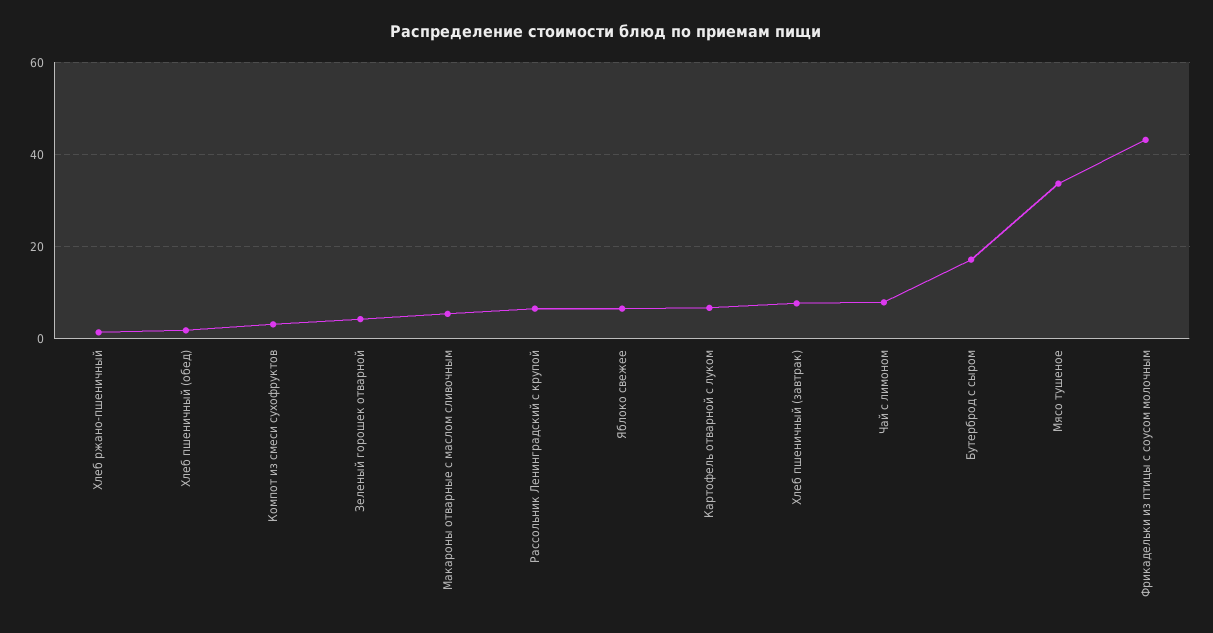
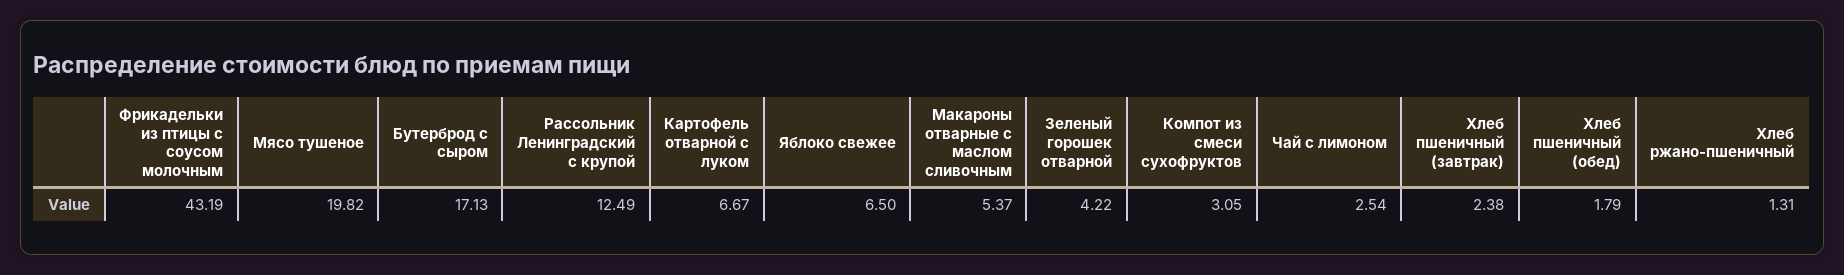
  {
    "Хлеб ржано-пшеничный": 1.31,
    "Хлеб пшеничный (обед)": 1.79,
    "Компот из смеси сухофруктов": 3.05,
    "Зеленый горошек отварной": 4.22,
    "Макароны отварные с маслом сливочным": 5.37,
-   "Рассольник Ленинградский с крупой": 6,
+   "Рассольник Ленинградский с крупой": 12.49,
    "Яблоко свежее": 6.5,
    "Картофель отварной с луком": 6.67,
-   "Хлеб пшеничный (завтрак)": 8,
+   "Хлеб пшеничный (завтрак)": 2.38,
-   "Чай с лимоном": 8,
+   "Чай с лимоном": 2.54,
    "Бутерброд с сыром": 17.13,
-   "Мясо тушеное": 34,
+   "Мясо тушеное": 19.82,
    "Фрикадельки из птицы с соусом молочным": 43.19
  }

